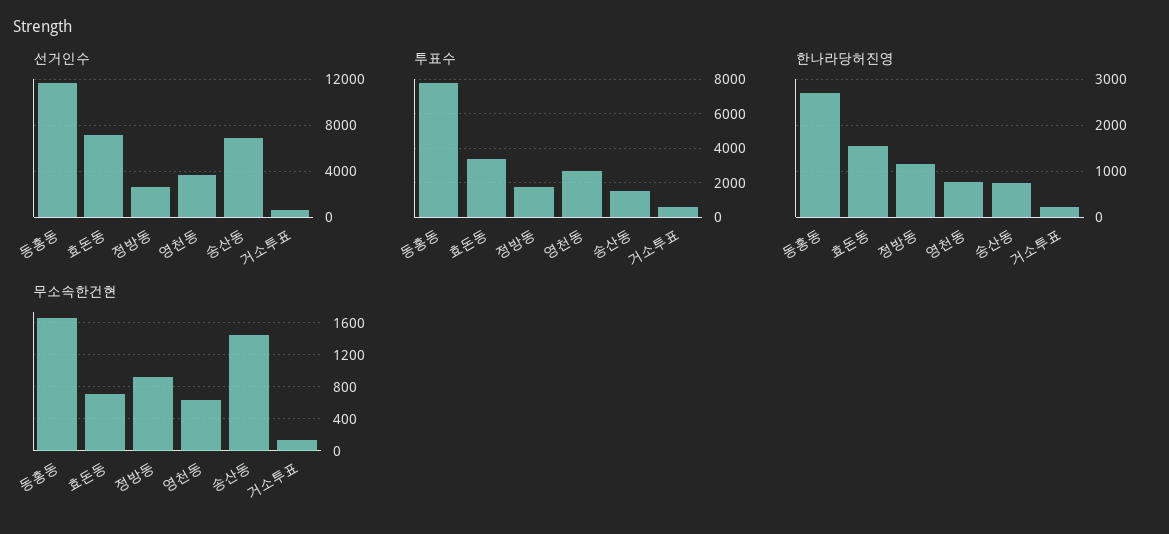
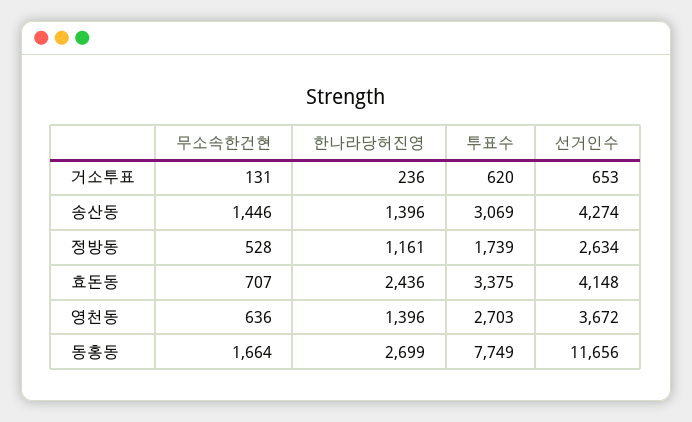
  {
    "선거인수": {
      "동홍동": 11656,
-     "효돈동": 7000,
+     "효돈동": 4148,
      "정방동": 2634,
      "영천동": 3672,
-     "송산동": 7000,
+     "송산동": 4274,
      "거소투표": 653
    },
    "투표수": {
      "동홍동": 7749,
      "효돈동": 3375,
      "정방동": 1739,
      "영천동": 2703,
-     "송산동": 1500,
+     "송산동": 3069,
      "거소투표": 620
    },
    "한나라당허진영": {
      "동홍동": 2699,
-     "효돈동": 1600,
+     "효돈동": 2436,
      "정방동": 1161,
-     "영천동": 800,
+     "영천동": 1396,
-     "송산동": 800,
+     "송산동": 1396,
      "거소투표": 236
    },
    "무소속한건현": {
      "동홍동": 1664,
      "효돈동": 707,
-     "정방동": 900,
+     "정방동": 528,
      "영천동": 636,
      "송산동": 1446,
      "거소투표": 131
    }
  }

